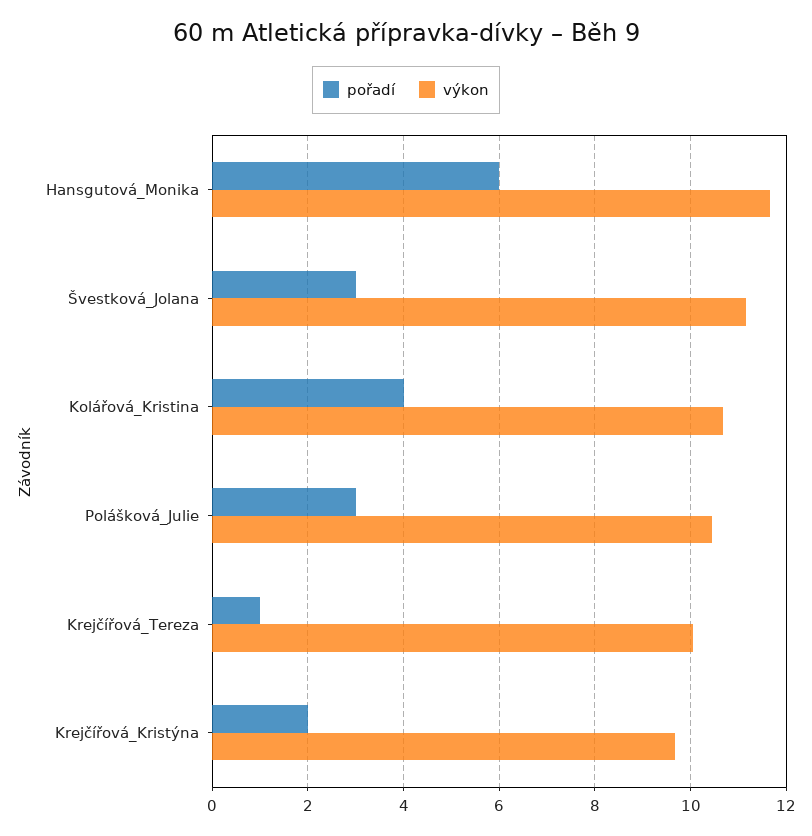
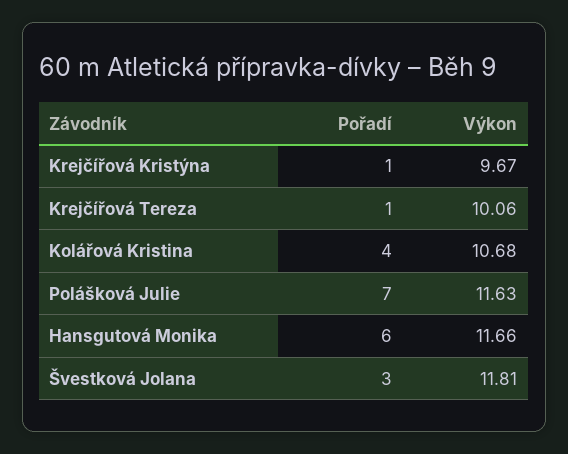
  {
    "pořadí": {
      "Hansgutová_Monika": 6,
      "Švestková_Jolana": 3,
      "Kolářová_Kristina": 4,
-     "Polášková_Julie": 3,
+     "Polášková_Julie": 7,
      "Krejčířová_Tereza": 1,
-     "Krejčířová_Kristýna": 2
+     "Krejčířová_Kristýna": 1
    },
    "výkon": {
      "Hansgutová_Monika": 11.66,
-     "Švestková_Jolana": 11.2,
+     "Švestková_Jolana": 11.81,
      "Kolářová_Kristina": 10.68,
-     "Polášková_Julie": 10.4,
+     "Polášková_Julie": 11.63,
      "Krejčířová_Tereza": 10.06,
      "Krejčířová_Kristýna": 9.67
    }
  }

